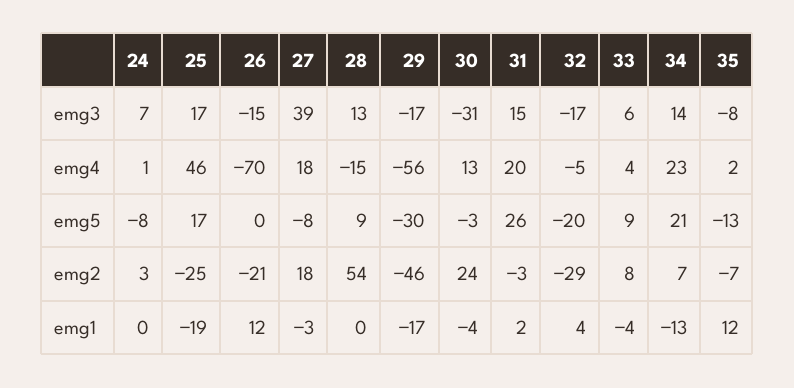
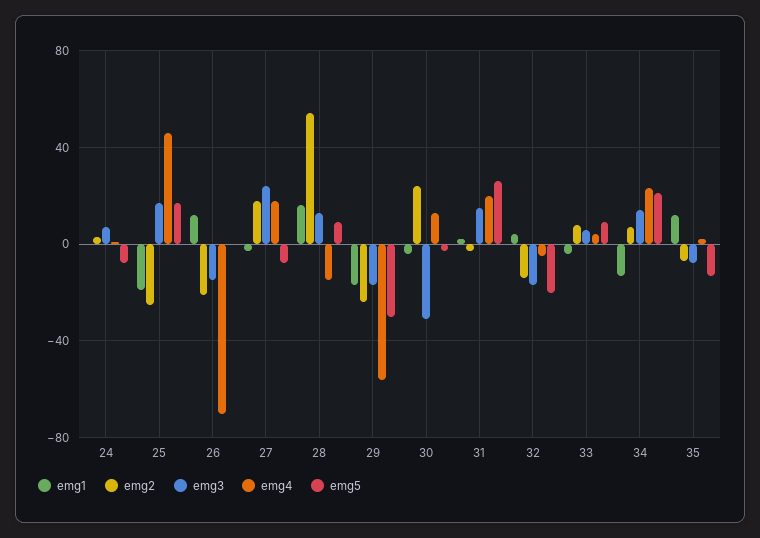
  {
    "emg3": {
      "24": 7,
      "25": 17,
      "26": -15,
-     "27": 39,
+     "27": 25,
      "28": 13,
      "29": -17,
      "30": -31,
      "31": 15,
      "32": -17,
      "33": 6,
      "34": 14,
      "35": -8
    },
    "emg4": {
      "24": 1,
      "25": 46,
      "26": -70,
      "27": 18,
      "28": -15,
      "29": -56,
      "30": 13,
      "31": 20,
      "32": -5,
      "33": 4,
      "34": 23,
      "35": 2
    },
    "emg5": {
      "24": -8,
      "25": 17,
      "26": 0,
      "27": -8,
      "28": 9,
      "29": -30,
      "30": -3,
      "31": 26,
      "32": -20,
      "33": 9,
      "34": 21,
      "35": -13
    },
    "emg2": {
      "24": 3,
      "25": -25,
      "26": -21,
      "27": 18,
      "28": 54,
-     "29": -46,
+     "29": -25,
      "30": 24,
      "31": -3,
-     "32": -29,
+     "32": -15,
      "33": 8,
      "34": 7,
      "35": -7
    },
    "emg1": {
      "24": 0,
      "25": -19,
      "26": 12,
      "27": -3,
-     "28": 0,
+     "28": 15,
      "29": -17,
      "30": -4,
      "31": 2,
      "32": 4,
      "33": -4,
      "34": -13,
      "35": 12
    }
  }

